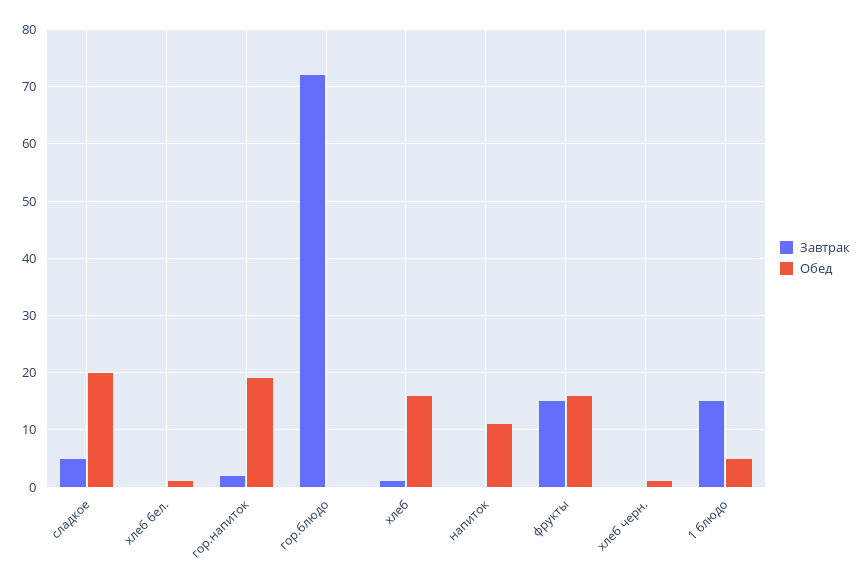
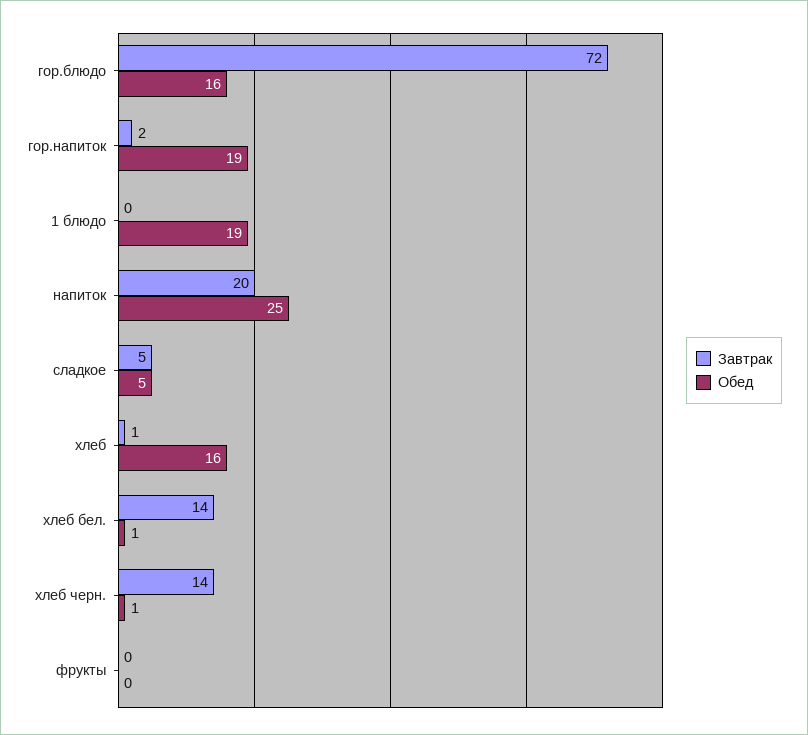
  {
    "Завтрак": {
      "сладкое": 5,
-     "хлеб бел.": 0,
+     "хлеб бел.": 14,
      "гор.напиток": 2,
      "гор.блюдо": 72,
      "хлеб": 1,
-     "напиток": 0,
+     "напиток": 20,
-     "фрукты": 15,
+     "фрукты": 0,
-     "хлеб черн.": 0,
+     "хлеб черн.": 14,
-     "1 блюдо": 15
+     "1 блюдо": 0
    },
    "Обед": {
-     "сладкое": 20,
+     "сладкое": 5,
      "хлеб бел.": 1,
      "гор.напиток": 19,
-     "гор.блюдо": 0,
+     "гор.блюдо": 16,
      "хлеб": 16,
-     "напиток": 10,
+     "напиток": 25,
-     "фрукты": 15,
+     "фрукты": 0,
      "хлеб черн.": 1,
-     "1 блюдо": 5
+     "1 блюдо": 19
    }
  }

